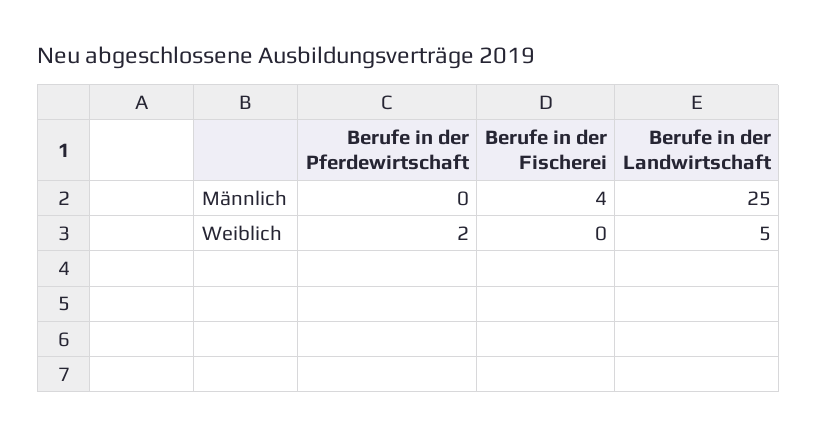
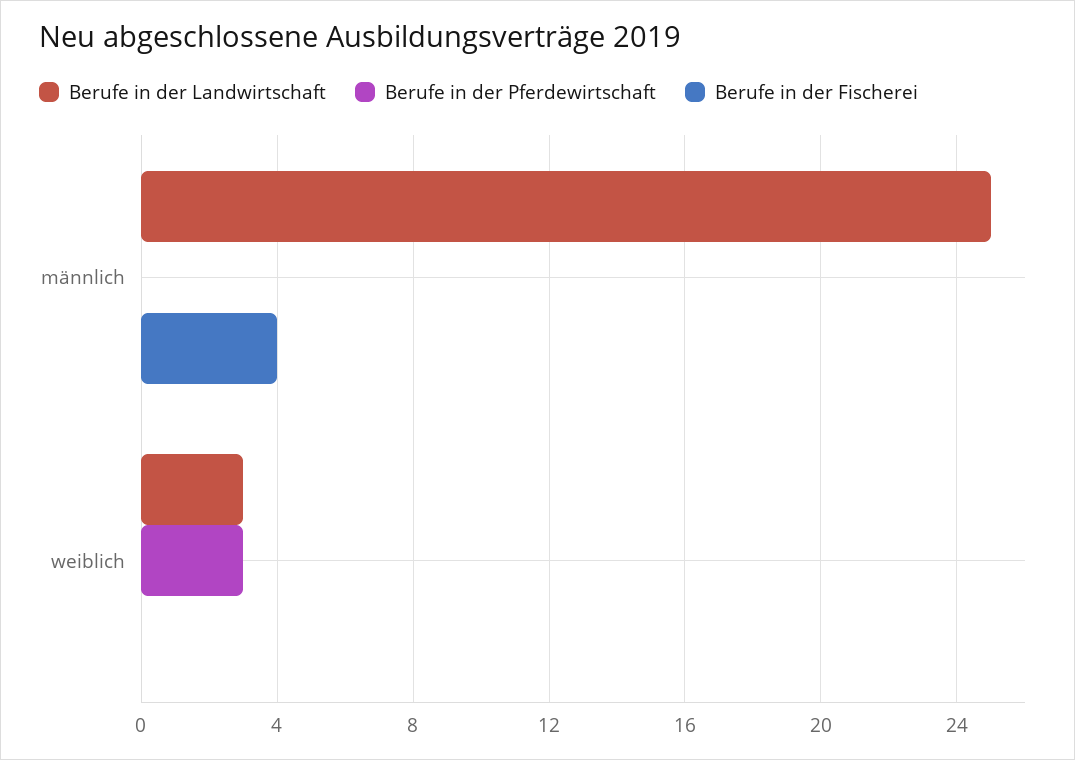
  {
    "Berufe in der Pferdewirtschaft": {
      "Männlich": 0,
-     "Weiblich": 2
+     "Weiblich": 3
    },
    "Berufe in der Fischerei": {
      "Männlich": 4,
      "Weiblich": 0
    },
    "Berufe in der Landwirtschaft": {
      "Männlich": 25,
-     "Weiblich": 5
+     "Weiblich": 3
    }
  }

